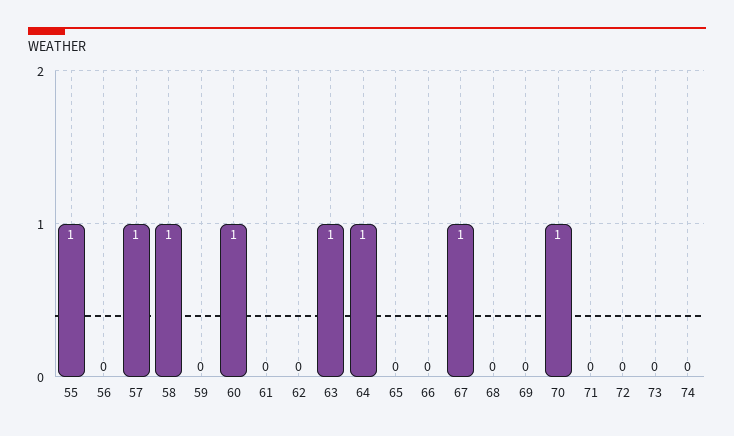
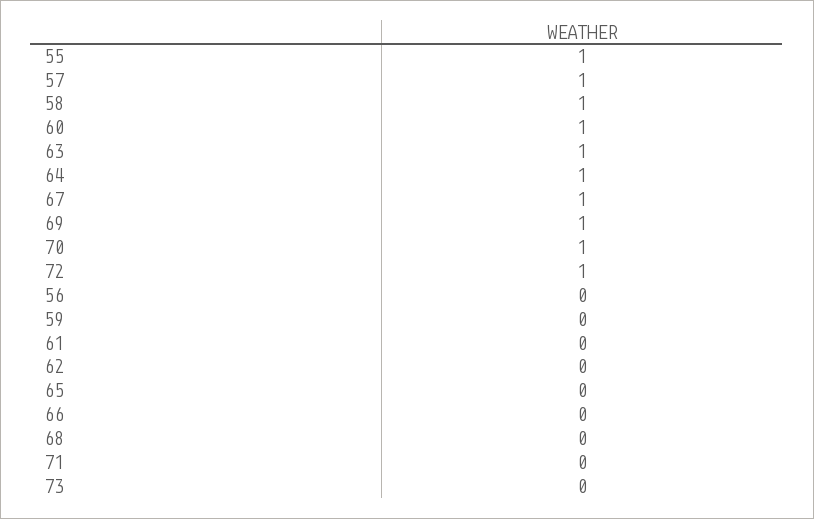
  {
    "55": 1,
    "56": 0,
    "57": 1,
    "58": 1,
    "59": 0,
    "60": 1,
    "61": 0,
    "62": 0,
    "63": 1,
    "64": 1,
    "65": 0,
    "66": 0,
    "67": 1,
    "68": 0,
-   "69": 0,
+   "69": 1,
    "70": 1,
    "71": 0,
-   "72": 0,
+   "72": 1,
-   "73": 0,
+   "73": 0
-   "74": 0
  }

